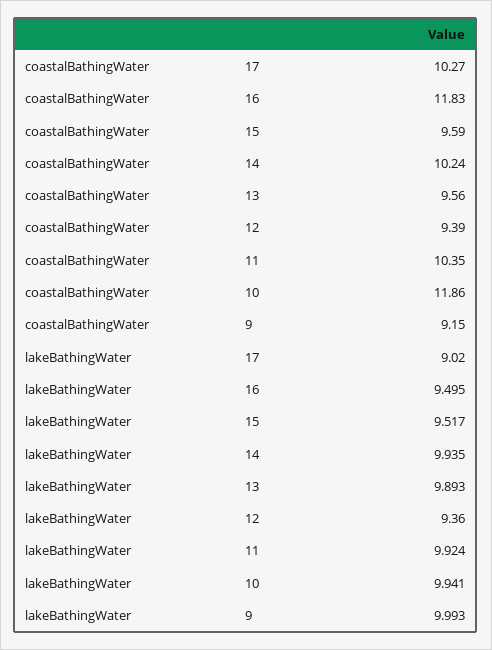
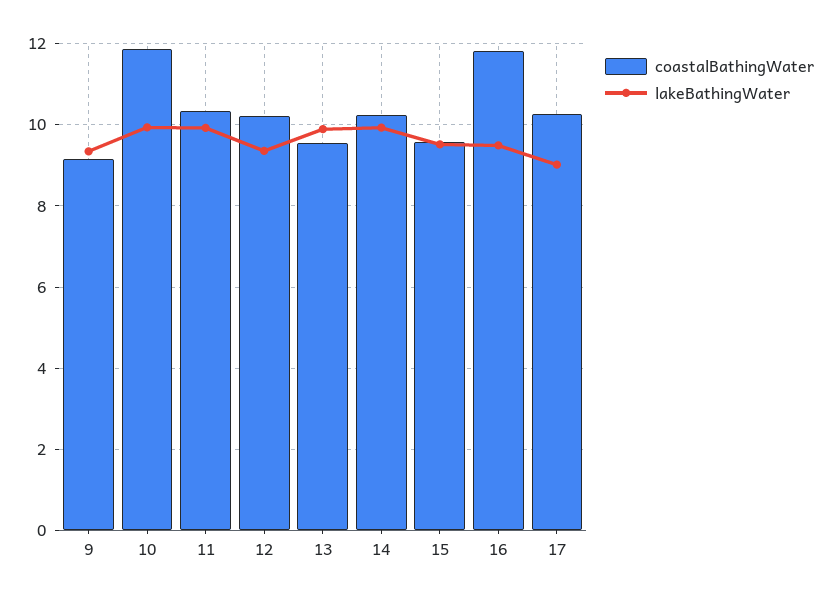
  {
    "coastalBathingWater": {
      "17": 10.27,
      "16": 11.83,
      "15": 9.59,
      "14": 10.24,
      "13": 9.56,
-     "12": 9.39,
+     "12": 10.2,
      "11": 10.35,
      "10": 11.86,
      "9": 9.15
    },
    "lakeBathingWater": {
      "17": 9.02,
      "16": 9.495,
      "15": 9.517,
      "14": 9.935,
      "13": 9.893,
      "12": 9.36,
      "11": 9.924,
      "10": 9.941,
-     "9": 9.993
+     "9": 9.4
    }
  }

